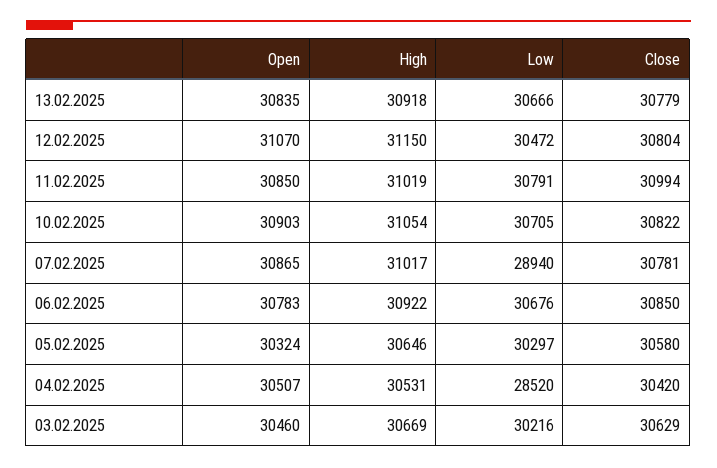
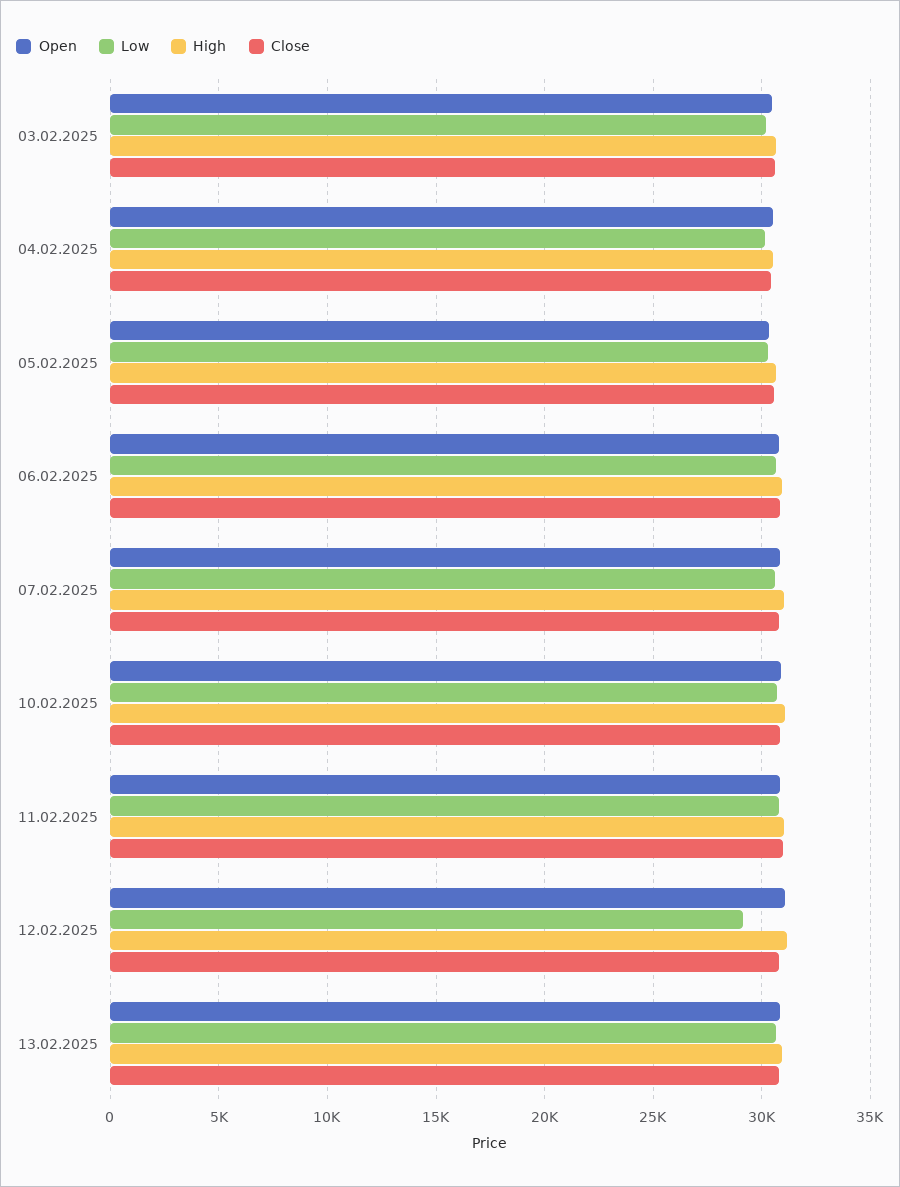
  {
    "Open": {
      "13.02.2025": 30835,
      "12.02.2025": 31070,
      "11.02.2025": 30850,
      "10.02.2025": 30903,
      "07.02.2025": 30865,
      "06.02.2025": 30783,
      "05.02.2025": 30324,
      "04.02.2025": 30507,
      "03.02.2025": 30460
    },
    "High": {
      "13.02.2025": 30918,
      "12.02.2025": 31150,
      "11.02.2025": 31019,
      "10.02.2025": 31054,
      "07.02.2025": 31017,
      "06.02.2025": 30922,
      "05.02.2025": 30646,
      "04.02.2025": 30531,
      "03.02.2025": 30669
    },
    "Low": {
      "13.02.2025": 30666,
-     "12.02.2025": 30472,
+     "12.02.2025": 29000,
      "11.02.2025": 30791,
      "10.02.2025": 30705,
-     "07.02.2025": 28940,
+     "07.02.2025": 30500,
      "06.02.2025": 30676,
      "05.02.2025": 30297,
-     "04.02.2025": 28520,
+     "04.02.2025": 30000,
      "03.02.2025": 30216
    },
    "Close": {
      "13.02.2025": 30779,
      "12.02.2025": 30804,
      "11.02.2025": 30994,
      "10.02.2025": 30822,
      "07.02.2025": 30781,
      "06.02.2025": 30850,
      "05.02.2025": 30580,
      "04.02.2025": 30420,
      "03.02.2025": 30629
    }
  }

